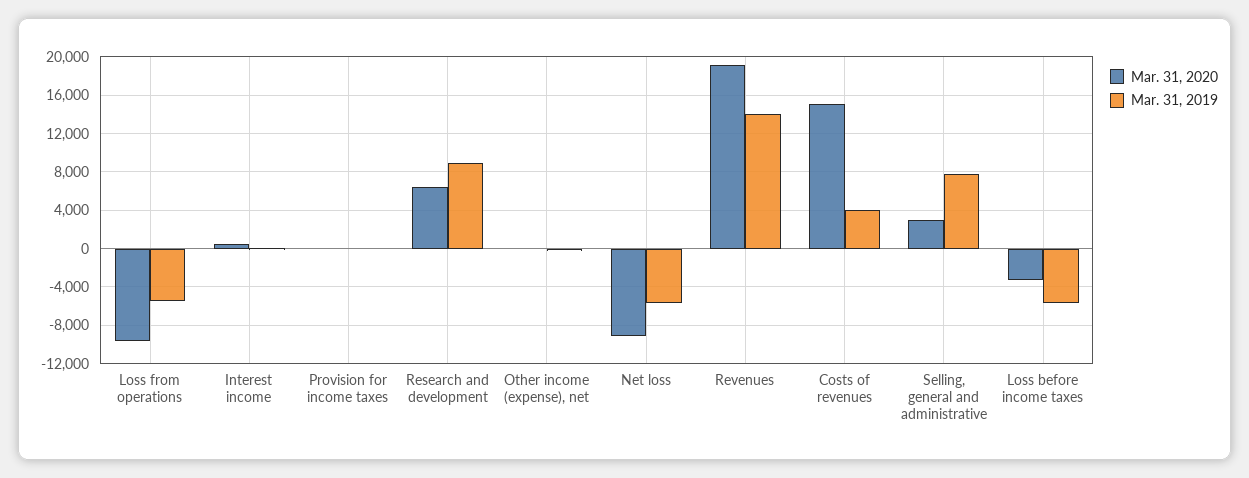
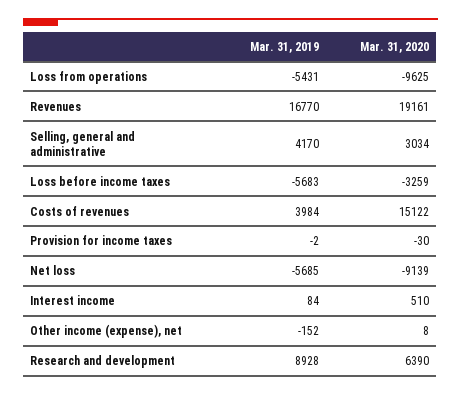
  {
    "Mar. 31, 2020": {
      "Loss from operations": -9625,
      "Interest income": 510,
      "Provision for income taxes": -30,
      "Research and development": 6390,
      "Other income (expense), net": 8,
      "Net loss": -9139,
      "Revenues": 19161,
      "Costs of revenues": 15122,
      "Selling, general and administrative": 3034,
      "Loss before income taxes": -3259
    },
    "Mar. 31, 2019": {
      "Loss from operations": -5431,
      "Interest income": 84,
      "Provision for income taxes": -2,
      "Research and development": 8928,
      "Other income (expense), net": -152,
      "Net loss": -5685,
-     "Revenues": 14000,
+     "Revenues": 16770,
      "Costs of revenues": 3984,
-     "Selling, general and administrative": 8000,
+     "Selling, general and administrative": 4170,
      "Loss before income taxes": -5683
    }
  }

